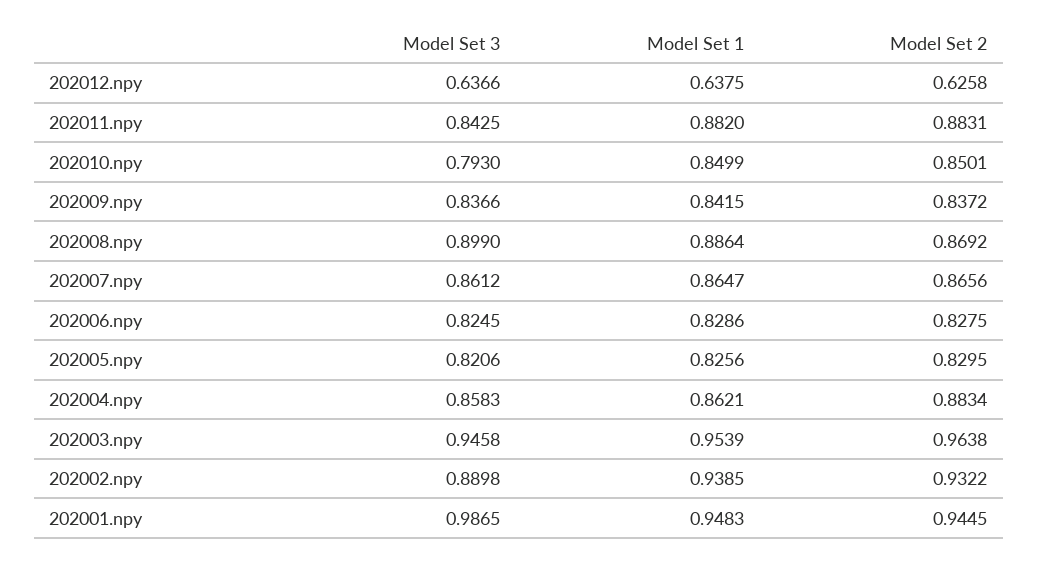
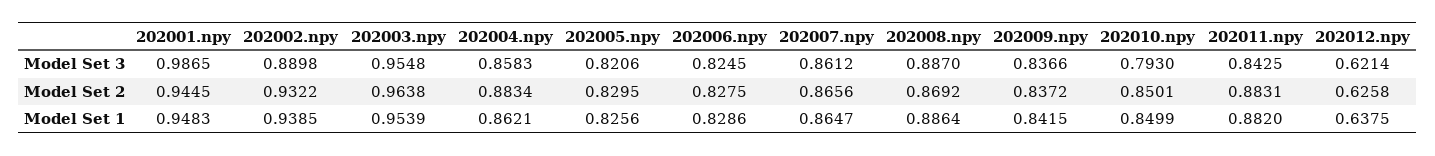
  {
    "Model Set 3": {
-     "202012.npy": 0.6366,
+     "202012.npy": 0.6214,
      "202011.npy": 0.8425,
      "202010.npy": 0.793,
      "202009.npy": 0.8366,
-     "202008.npy": 0.899,
+     "202008.npy": 0.887,
      "202007.npy": 0.8612,
      "202006.npy": 0.8245,
      "202005.npy": 0.8206,
      "202004.npy": 0.8583,
-     "202003.npy": 0.9458,
+     "202003.npy": 0.9548,
      "202002.npy": 0.8898,
      "202001.npy": 0.9865
    },
    "Model Set 1": {
      "202012.npy": 0.6375,
      "202011.npy": 0.882,
      "202010.npy": 0.8499,
      "202009.npy": 0.8415,
      "202008.npy": 0.8864,
      "202007.npy": 0.8647,
      "202006.npy": 0.8286,
      "202005.npy": 0.8256,
      "202004.npy": 0.8621,
      "202003.npy": 0.9539,
      "202002.npy": 0.9385,
      "202001.npy": 0.9483
    },
    "Model Set 2": {
      "202012.npy": 0.6258,
      "202011.npy": 0.8831,
      "202010.npy": 0.8501,
      "202009.npy": 0.8372,
      "202008.npy": 0.8692,
      "202007.npy": 0.8656,
      "202006.npy": 0.8275,
      "202005.npy": 0.8295,
      "202004.npy": 0.8834,
      "202003.npy": 0.9638,
      "202002.npy": 0.9322,
      "202001.npy": 0.9445
    }
  }

